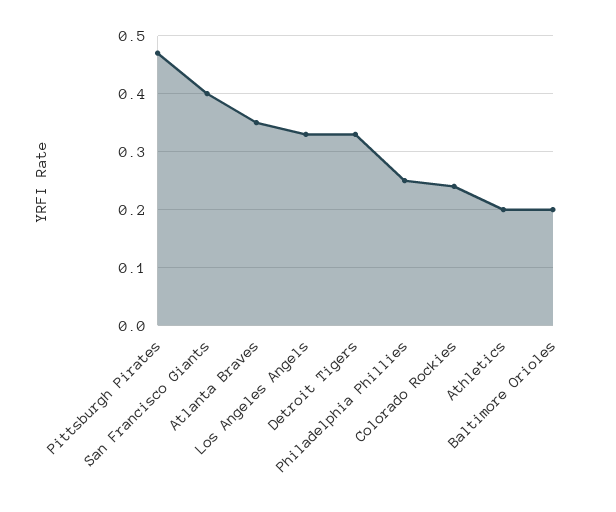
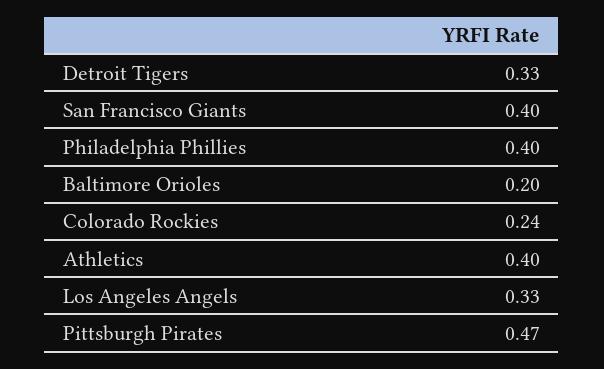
  {
    "Pittsburgh Pirates": 0.47,
    "San Francisco Giants": 0.4,
-   "Atlanta Braves": 0.35,
    "Los Angeles Angels": 0.33,
    "Detroit Tigers": 0.33,
-   "Philadelphia Phillies": 0.25,
+   "Philadelphia Phillies": 0.4,
    "Colorado Rockies": 0.24,
-   "Athletics": 0.2,
+   "Athletics": 0.4,
    "Baltimore Orioles": 0.2
  }

